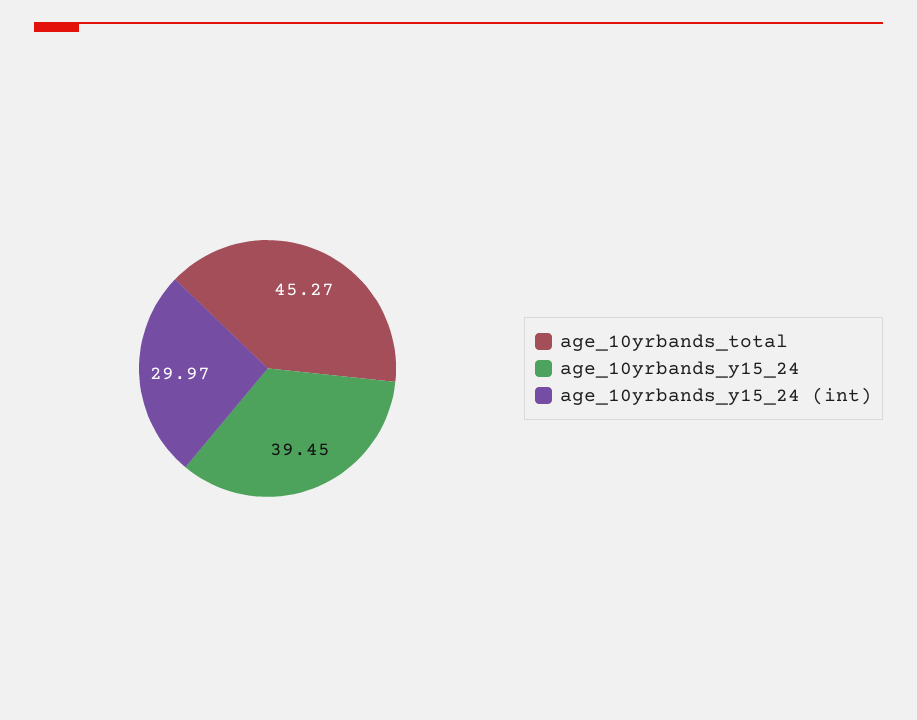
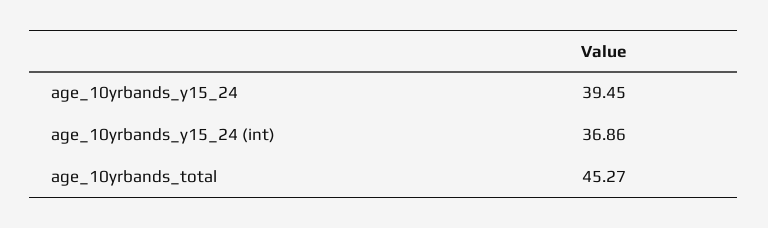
  {
    "age_10yrbands_total": 45.27,
    "age_10yrbands_y15_24": 39.45,
-   "age_10yrbands_y15_24 (int)": 29.97
+   "age_10yrbands_y15_24 (int)": 36.86
  }

